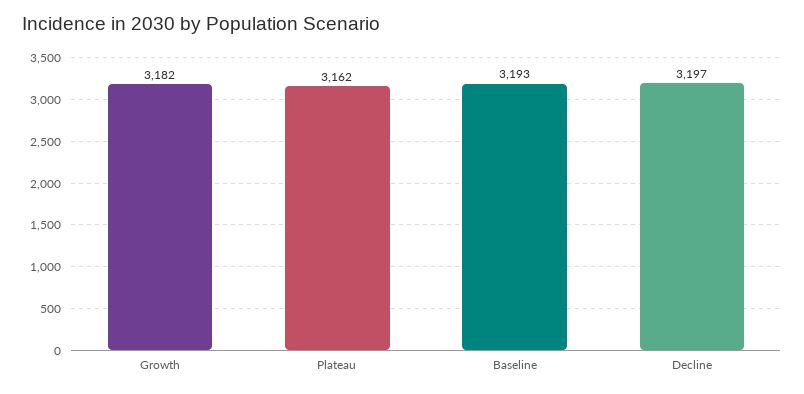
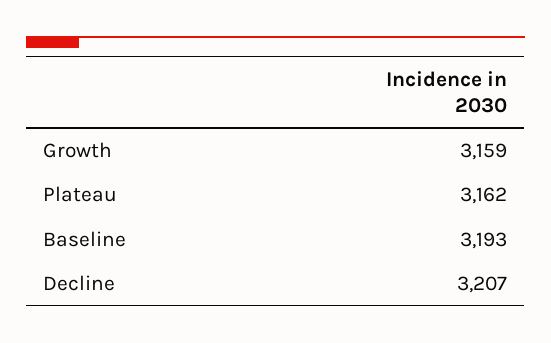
  {
-   "Growth": 3182,
+   "Growth": 3159,
    "Plateau": 3162,
    "Baseline": 3193,
-   "Decline": 3197
+   "Decline": 3207
  }

